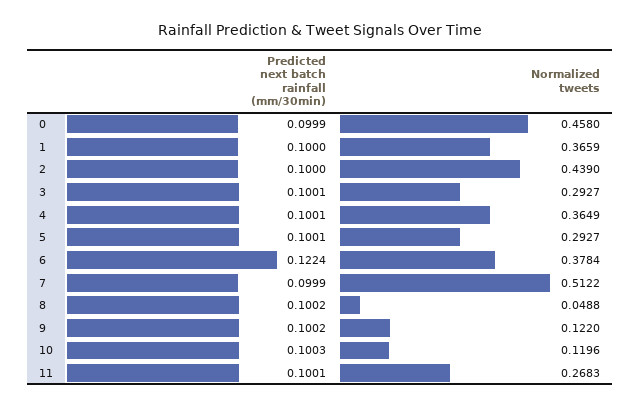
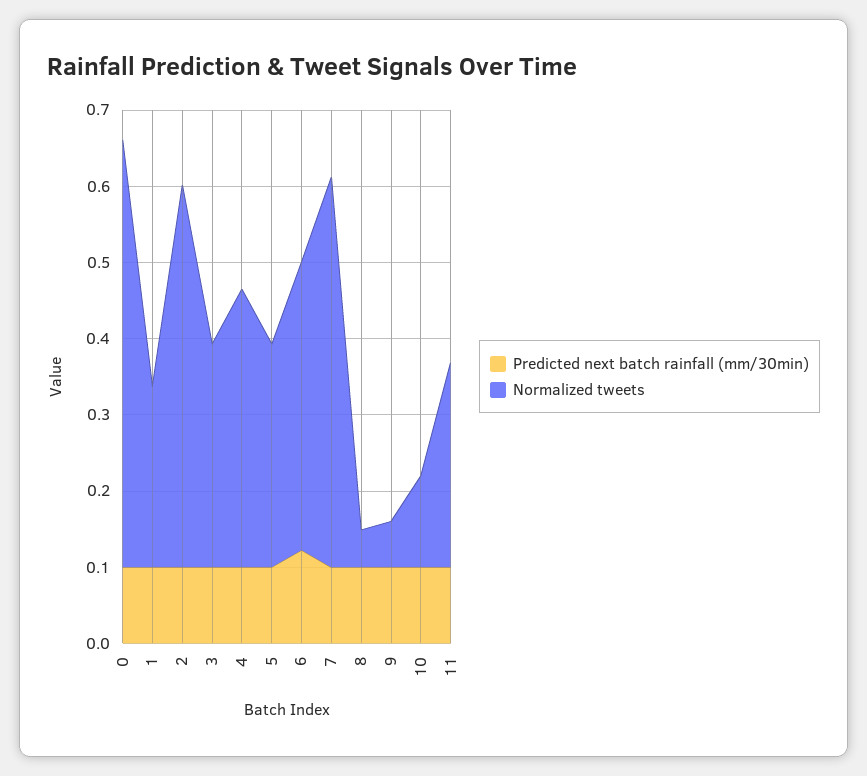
  {
    "Predicted next batch rainfall (mm/30min)": {
      "0": 0.0999,
      "1": 0.1,
      "2": 0.1,
      "3": 0.1001,
      "4": 0.1001,
      "5": 0.1001,
      "6": 0.1224,
      "7": 0.0999,
      "8": 0.1002,
      "9": 0.1002,
      "10": 0.1003,
      "11": 0.1001
    },
    "Normalized tweets": {
-     "0": 0.458,
+     "0": 0.56,
-     "1": 0.3659,
+     "1": 0.24,
-     "2": 0.439,
+     "2": 0.5,
      "3": 0.2927,
      "4": 0.3649,
      "5": 0.2927,
      "6": 0.3784,
      "7": 0.5122,
      "8": 0.0488,
-     "9": 0.122,
+     "9": 0.06,
      "10": 0.1196,
      "11": 0.2683
    }
  }

